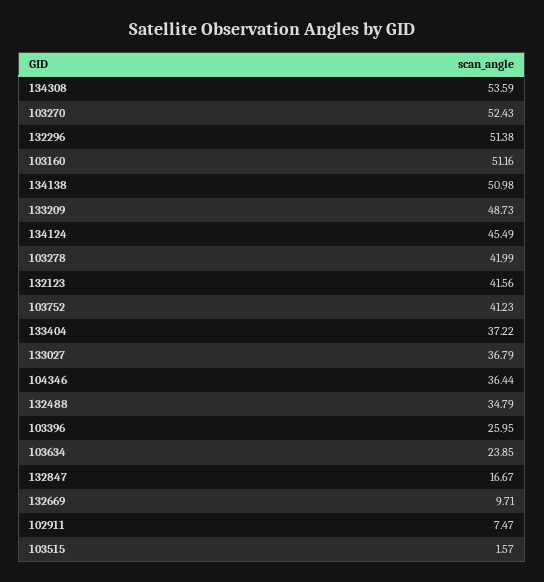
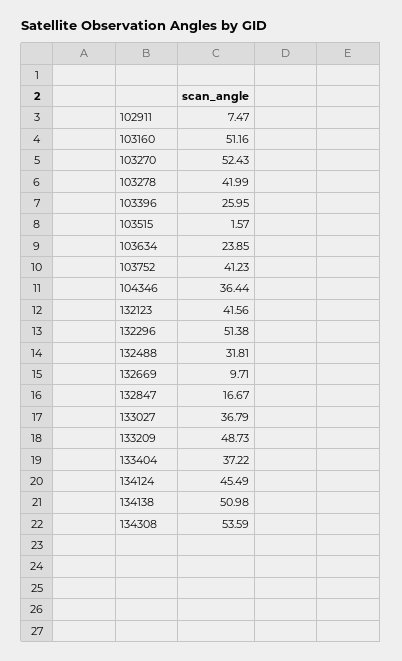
  {
    "134308": 53.59,
    "103270": 52.43,
    "132296": 51.38,
    "103160": 51.16,
    "134138": 50.98,
    "133209": 48.73,
    "134124": 45.49,
    "103278": 41.99,
    "132123": 41.56,
    "103752": 41.23,
    "133404": 37.22,
    "133027": 36.79,
    "104346": 36.44,
-   "132488": 34.79,
+   "132488": 31.81,
    "103396": 25.95,
    "103634": 23.85,
    "132847": 16.67,
    "132669": 9.71,
    "102911": 7.47,
    "103515": 1.57
  }

